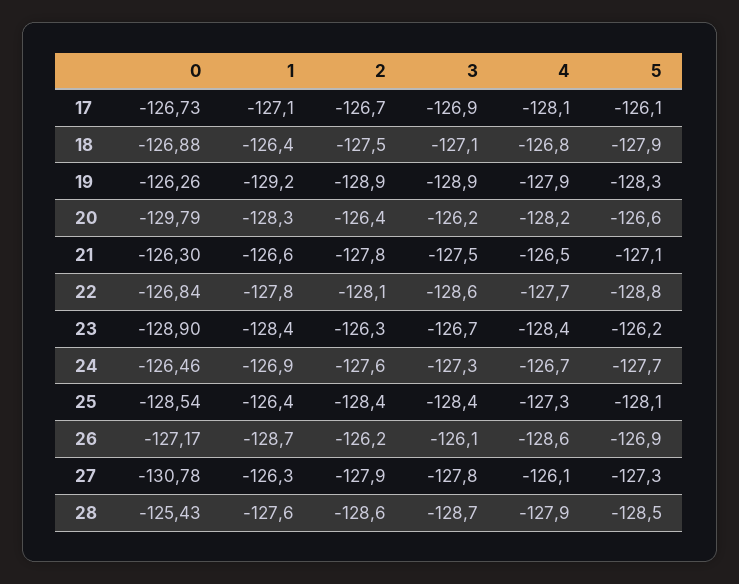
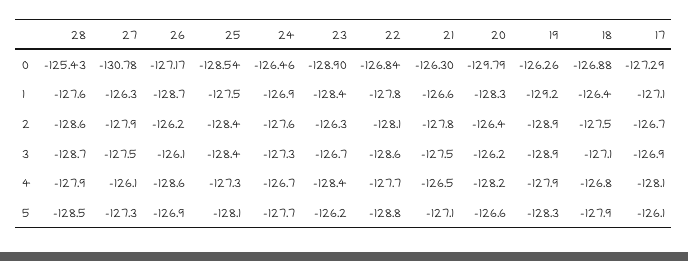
  {
    "0": {
-     "17": -126.73,
+     "17": -127.29,
      "18": -126.88,
      "19": -126.26,
      "20": -129.79,
      "21": -126.3,
      "22": -126.84,
      "23": -128.9,
      "24": -126.46,
      "25": -128.54,
      "26": -127.17,
      "27": -130.78,
      "28": -125.43
    },
    "1": {
      "17": -127.1,
      "18": -126.4,
      "19": -129.2,
      "20": -128.3,
      "21": -126.6,
      "22": -127.8,
      "23": -128.4,
      "24": -126.9,
-     "25": -126.4,
+     "25": -127.5,
      "26": -128.7,
      "27": -126.3,
      "28": -127.6
    },
    "2": {
      "17": -126.7,
      "18": -127.5,
      "19": -128.9,
      "20": -126.4,
      "21": -127.8,
      "22": -128.1,
      "23": -126.3,
      "24": -127.6,
      "25": -128.4,
      "26": -126.2,
      "27": -127.9,
      "28": -128.6
    },
    "3": {
      "17": -126.9,
      "18": -127.1,
      "19": -128.9,
      "20": -126.2,
      "21": -127.5,
      "22": -128.6,
      "23": -126.7,
      "24": -127.3,
      "25": -128.4,
      "26": -126.1,
-     "27": -127.8,
+     "27": -127.5,
      "28": -128.7
    },
    "4": {
      "17": -128.1,
      "18": -126.8,
      "19": -127.9,
      "20": -128.2,
      "21": -126.5,
      "22": -127.7,
      "23": -128.4,
      "24": -126.7,
      "25": -127.3,
      "26": -128.6,
      "27": -126.1,
      "28": -127.9
    },
    "5": {
      "17": -126.1,
      "18": -127.9,
      "19": -128.3,
      "20": -126.6,
      "21": -127.1,
      "22": -128.8,
      "23": -126.2,
      "24": -127.7,
      "25": -128.1,
      "26": -126.9,
      "27": -127.3,
      "28": -128.5
    }
  }

